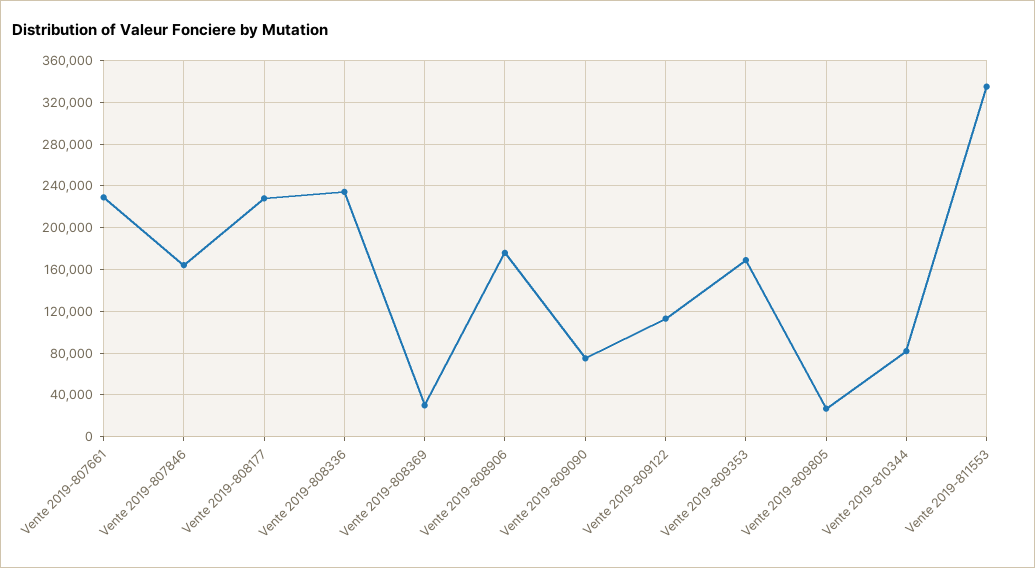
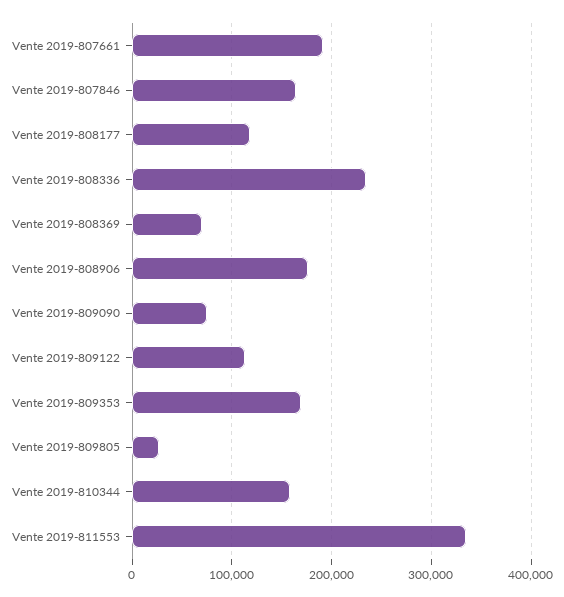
  {
-   "Vente 2019-807661": 230000,
+   "Vente 2019-807661": 190000,
    "Vente 2019-807846": 160000,
-   "Vente 2019-808177": 230000,
+   "Vente 2019-808177": 120000,
    "Vente 2019-808336": 230000,
-   "Vente 2019-808369": 30000,
+   "Vente 2019-808369": 70000,
    "Vente 2019-808906": 180000,
    "Vente 2019-809090": 80000,
    "Vente 2019-809122": 110000,
    "Vente 2019-809353": 170000,
    "Vente 2019-809805": 30000,
-   "Vente 2019-810344": 80000,
+   "Vente 2019-810344": 160000,
    "Vente 2019-811553": 340000
  }

